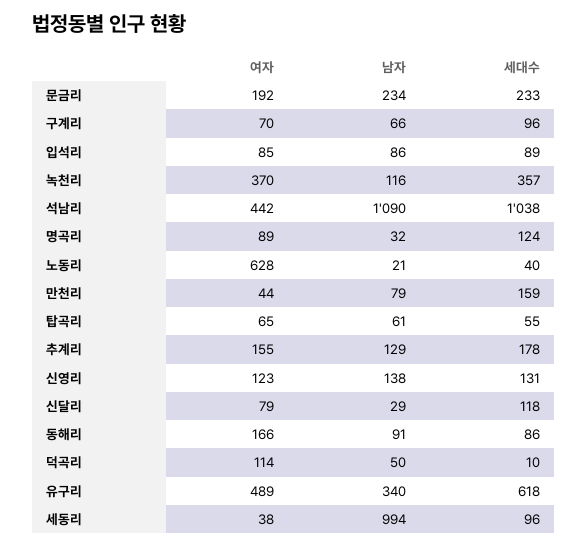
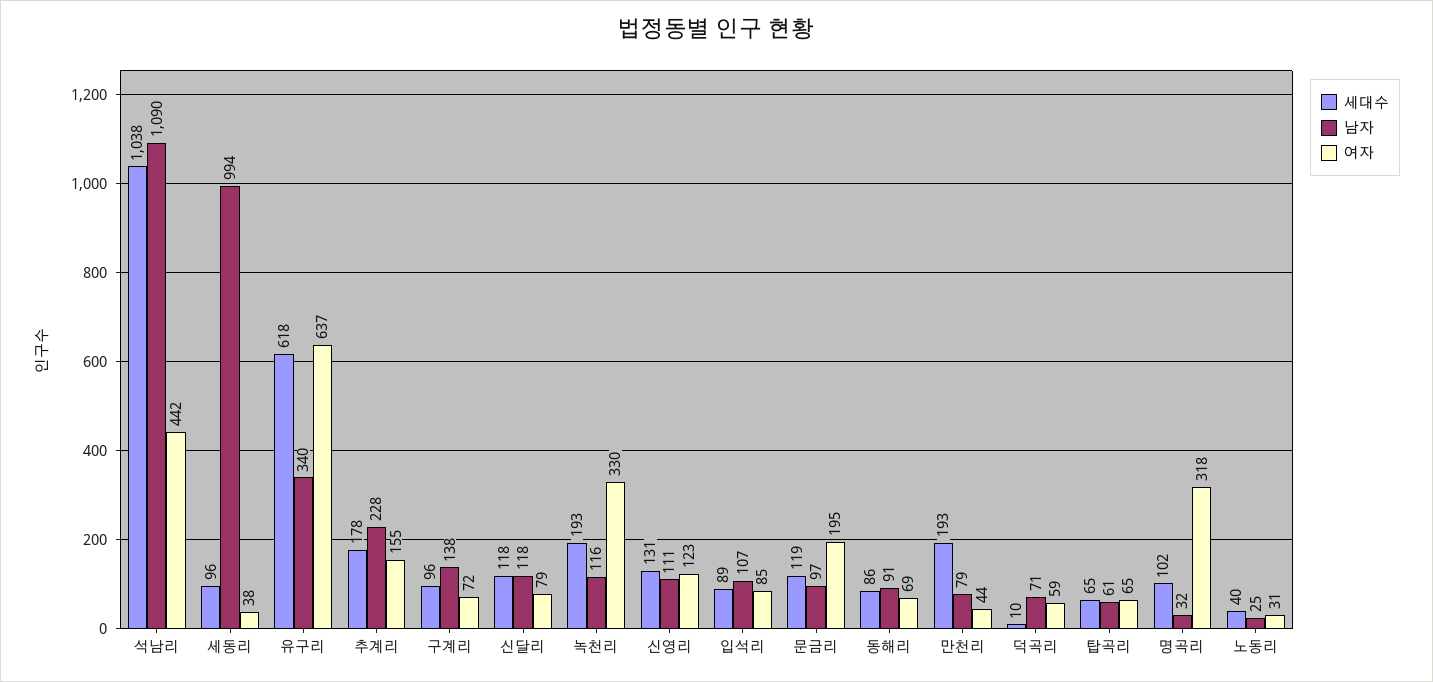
  {
    "여자": {
-     "문금리": 192,
+     "문금리": 195,
-     "구계리": 70,
+     "구계리": 72,
      "입석리": 85,
-     "녹천리": 370,
+     "녹천리": 330,
      "석남리": 442,
-     "명곡리": 89,
+     "명곡리": 318,
-     "노동리": 628,
+     "노동리": 31,
      "만천리": 44,
      "탑곡리": 65,
      "추계리": 155,
      "신영리": 123,
      "신달리": 79,
-     "동해리": 166,
+     "동해리": 69,
-     "덕곡리": 114,
+     "덕곡리": 59,
-     "유구리": 489,
+     "유구리": 637,
      "세동리": 38
    },
    "남자": {
-     "문금리": 234,
+     "문금리": 97,
-     "구계리": 66,
+     "구계리": 138,
-     "입석리": 86,
+     "입석리": 107,
      "녹천리": 116,
      "석남리": 1090,
      "명곡리": 32,
-     "노동리": 21,
+     "노동리": 25,
      "만천리": 79,
      "탑곡리": 61,
-     "추계리": 129,
+     "추계리": 228,
-     "신영리": 138,
+     "신영리": 111,
-     "신달리": 29,
+     "신달리": 118,
      "동해리": 91,
-     "덕곡리": 50,
+     "덕곡리": 71,
      "유구리": 340,
      "세동리": 994
    },
    "세대수": {
-     "문금리": 233,
+     "문금리": 119,
      "구계리": 96,
      "입석리": 89,
-     "녹천리": 357,
+     "녹천리": 193,
      "석남리": 1038,
-     "명곡리": 124,
+     "명곡리": 102,
      "노동리": 40,
-     "만천리": 159,
+     "만천리": 193,
-     "탑곡리": 55,
+     "탑곡리": 65,
      "추계리": 178,
      "신영리": 131,
      "신달리": 118,
      "동해리": 86,
      "덕곡리": 10,
      "유구리": 618,
      "세동리": 96
    }
  }

